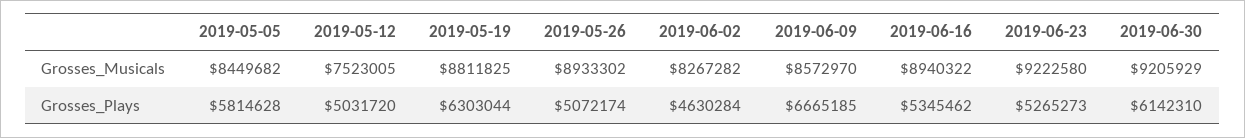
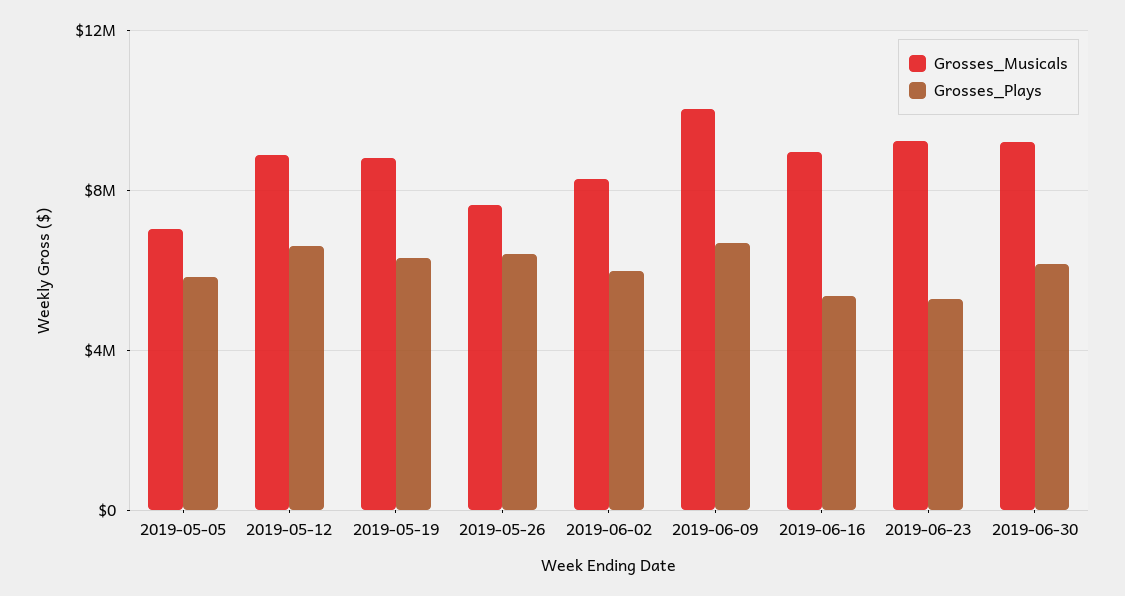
  {
    "Grosses_Musicals": {
-     "2019-05-05": 8449682,
+     "2019-05-05": 7000000,
-     "2019-05-12": 7523005,
+     "2019-05-12": 9000000,
      "2019-05-19": 8811825,
-     "2019-05-26": 8933302,
+     "2019-05-26": 7500000,
      "2019-06-02": 8267282,
-     "2019-06-09": 8572970,
+     "2019-06-09": 10000000,
      "2019-06-16": 8940322,
      "2019-06-23": 9222580,
      "2019-06-30": 9205929
    },
    "Grosses_Plays": {
      "2019-05-05": 5814628,
-     "2019-05-12": 5031720,
+     "2019-05-12": 6500000,
      "2019-05-19": 6303044,
-     "2019-05-26": 5072174,
+     "2019-05-26": 6500000,
-     "2019-06-02": 4630284,
+     "2019-06-02": 6000000,
      "2019-06-09": 6665185,
      "2019-06-16": 5345462,
      "2019-06-23": 5265273,
      "2019-06-30": 6142310
    }
  }

